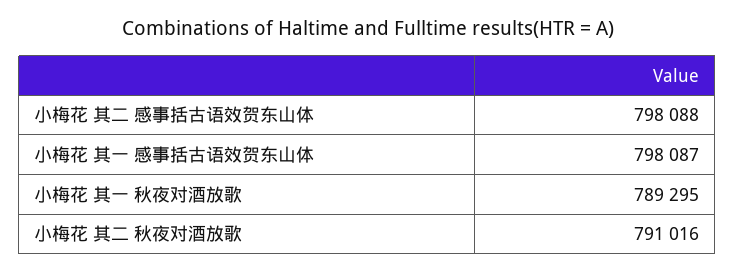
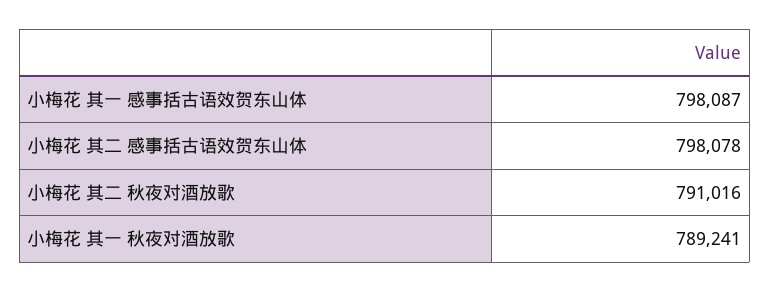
  {
-   "小梅花 其二 感事括古语效贺东山体": 798088,
+   "小梅花 其二 感事括古语效贺东山体": 798078,
    "小梅花 其一 感事括古语效贺东山体": 798087,
-   "小梅花 其一 秋夜对酒放歌": 789295,
+   "小梅花 其一 秋夜对酒放歌": 789241,
    "小梅花 其二 秋夜对酒放歌": 791016
  }

